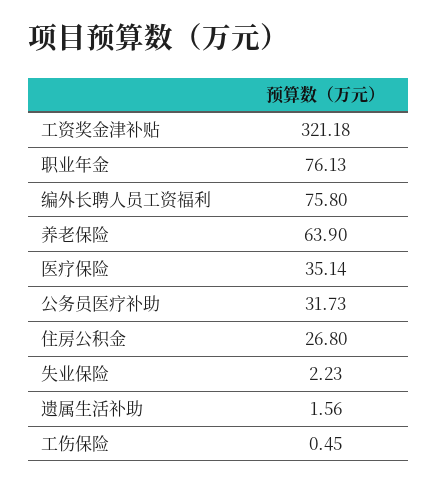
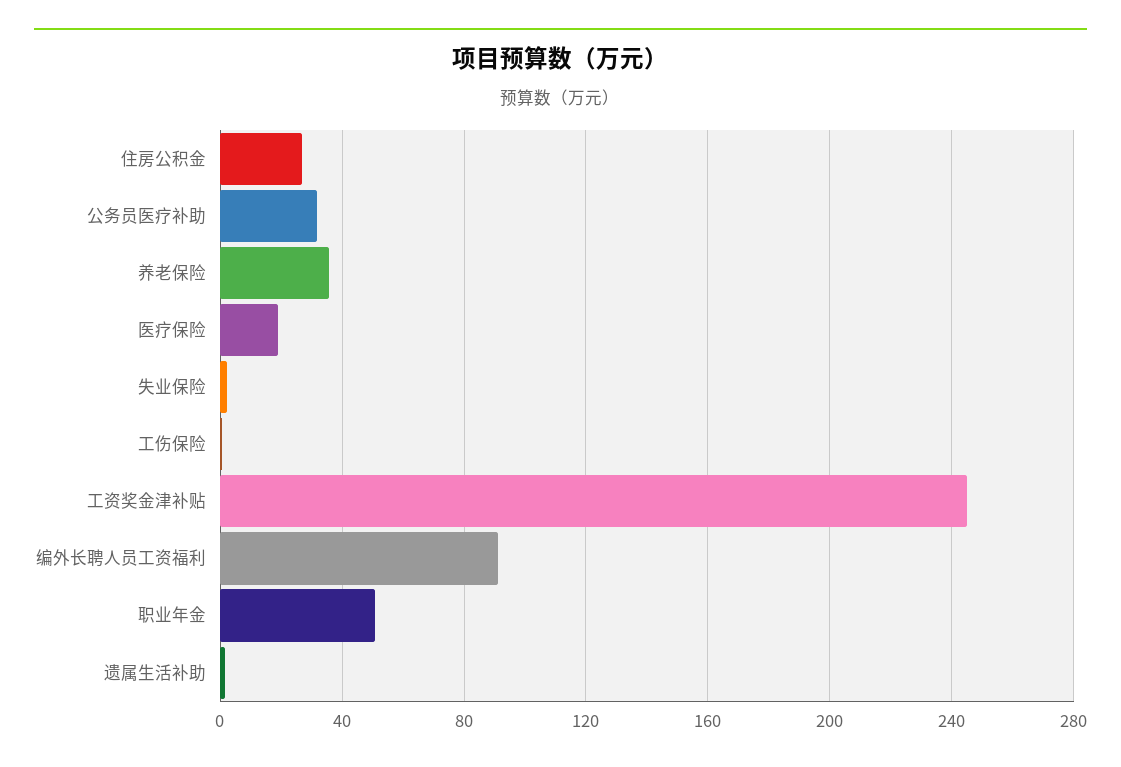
  {
-   "工资奖金津补贴": 321.18,
+   "工资奖金津补贴": 245,
-   "职业年金": 76.13,
+   "职业年金": 50,
-   "编外长聘人员工资福利": 75.8,
+   "编外长聘人员工资福利": 90,
-   "养老保险": 63.9,
+   "养老保险": 35,
-   "医疗保险": 35.14,
+   "医疗保险": 20,
    "公务员医疗补助": 31.73,
    "住房公积金": 26.8,
    "失业保险": 2.23,
    "遗属生活补助": 1.56,
    "工伤保险": 0.45
  }

